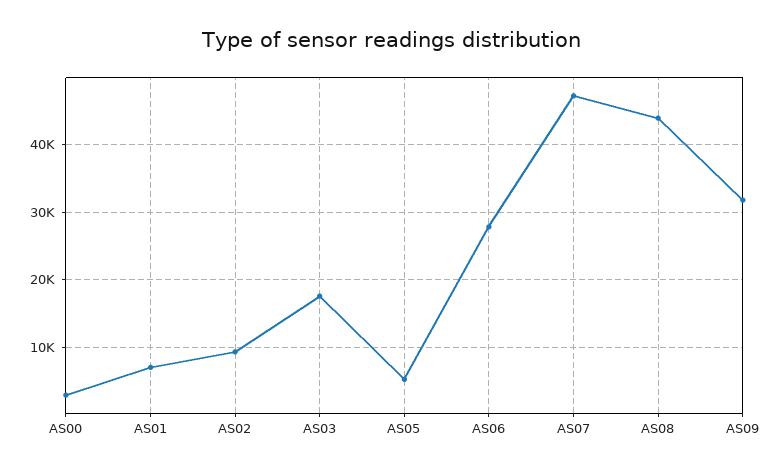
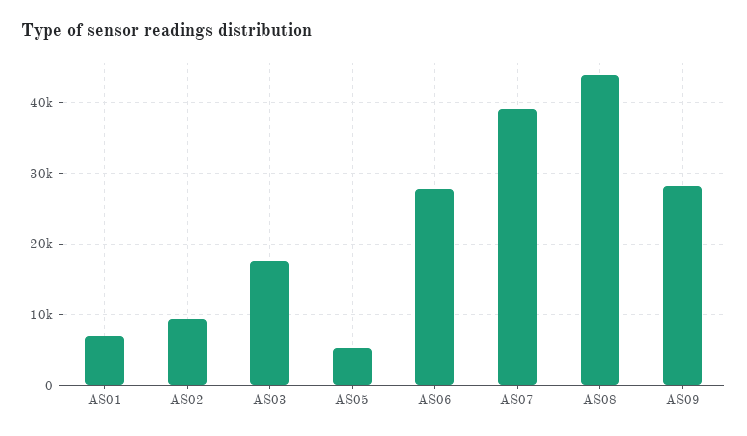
  {
-   "AS00": 3000,
    "AS01": 7000,
    "AS02": 9000,
    "AS03": 18000,
    "AS05": 5000,
    "AS06": 28000,
-   "AS07": 47000,
+   "AS07": 39000,
    "AS08": 44000,
-   "AS09": 32000
+   "AS09": 28000
  }

